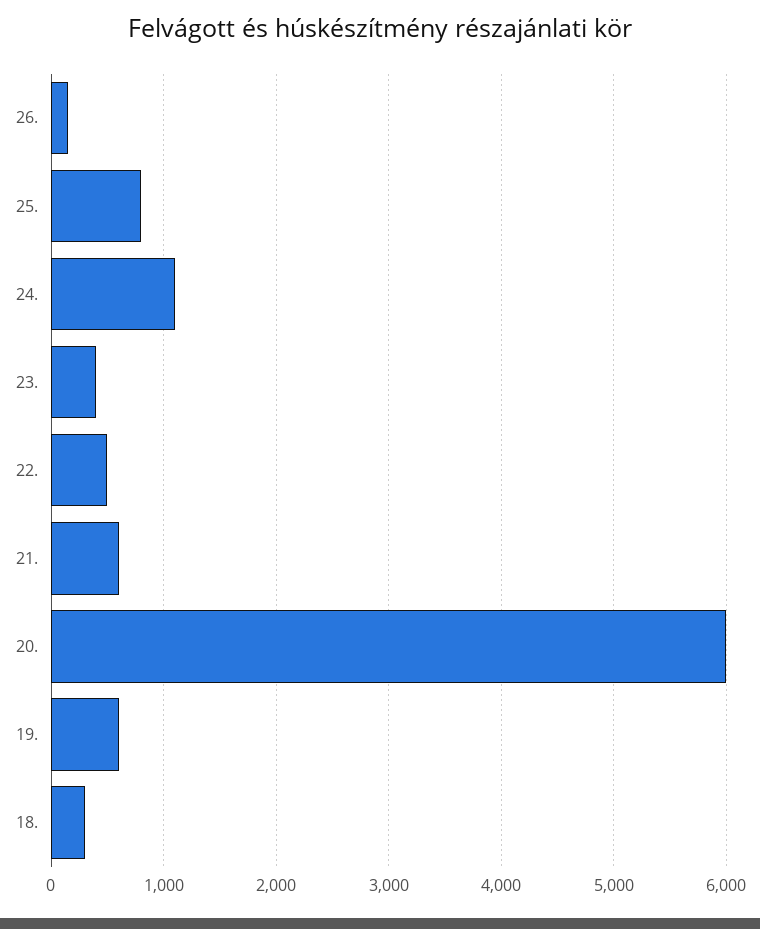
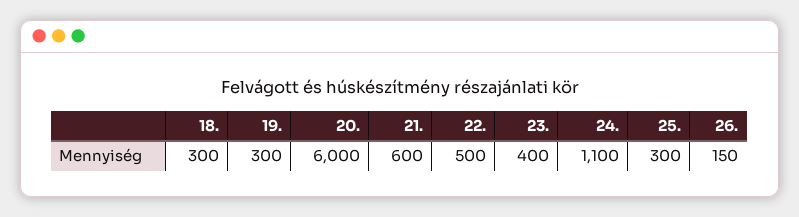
  {
    "26.": 150,
-   "25.": 800,
+   "25.": 300,
    "24.": 1100,
    "23.": 400,
    "22.": 500,
    "21.": 600,
    "20.": 6000,
-   "19.": 600,
+   "19.": 300,
    "18.": 300
  }

